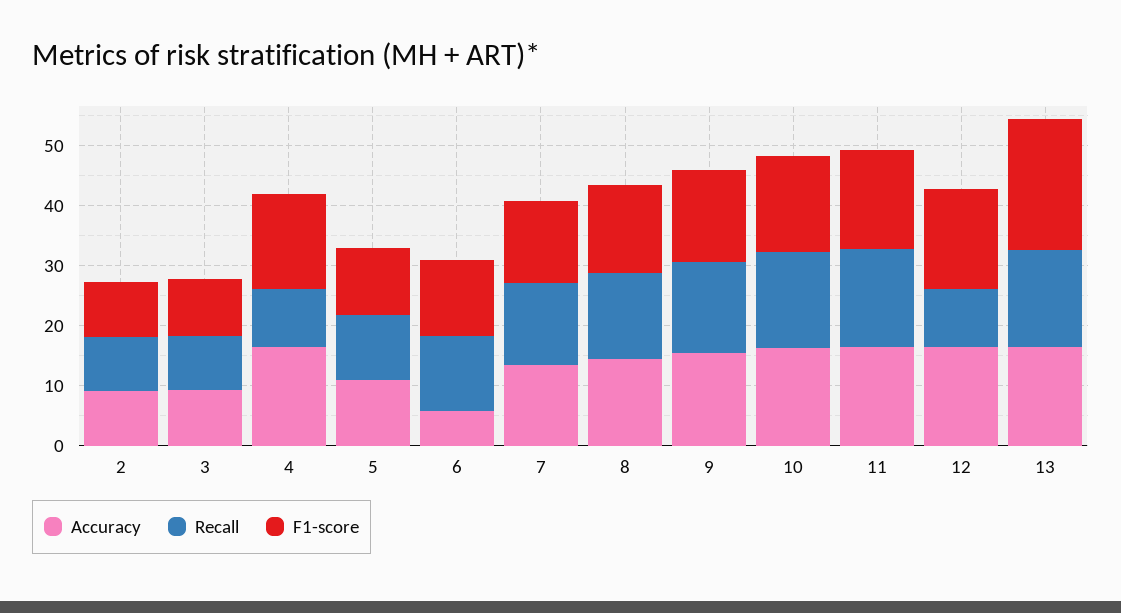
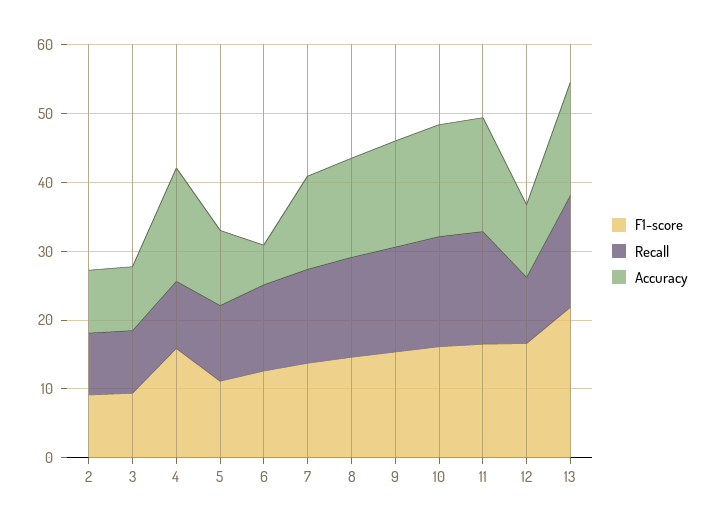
  {
    "Accuracy": {
      "2": 10,
      "3": 10,
      "4": 16,
      "5": 10,
      "6": 6,
      "7": 14,
      "8": 14,
      "9": 16,
      "10": 16,
      "11": 16,
-     "12": 16,
+     "12": 10,
      "13": 16
    },
    "Recall": {
      "2": 10,
      "3": 10,
      "4": 10,
      "5": 12,
      "6": 12,
      "7": 14,
      "8": 14,
      "9": 16,
      "10": 16,
      "11": 16,
      "12": 10,
      "13": 16
    },
    "F1-score": {
      "2": 10,
      "3": 10,
      "4": 16,
      "5": 12,
      "6": 12,
      "7": 14,
      "8": 14,
      "9": 16,
      "10": 16,
      "11": 16,
      "12": 16,
      "13": 22
    }
  }

